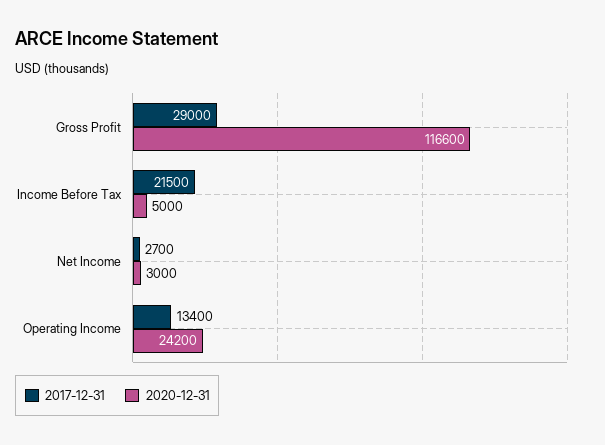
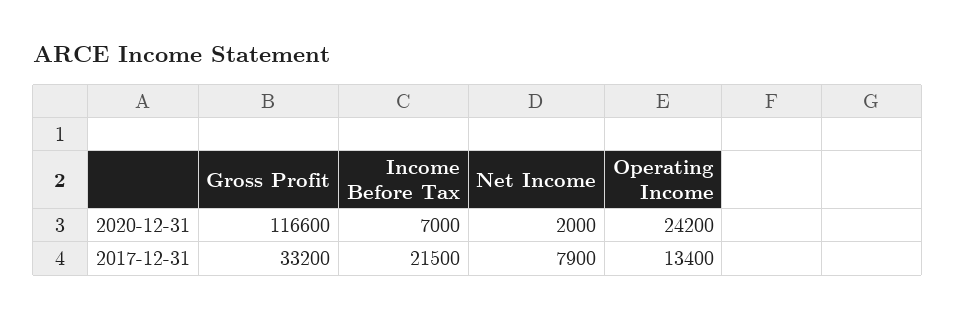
  {
    "2017-12-31": {
-     "Gross Profit": 29000,
+     "Gross Profit": 33200,
      "Income Before Tax": 21500,
-     "Net Income": 2700,
+     "Net Income": 7900,
      "Operating Income": 13400
    },
    "2020-12-31": {
      "Gross Profit": 116600,
-     "Income Before Tax": 5000,
+     "Income Before Tax": 7000,
-     "Net Income": 3000,
+     "Net Income": 2000,
      "Operating Income": 24200
    }
  }

